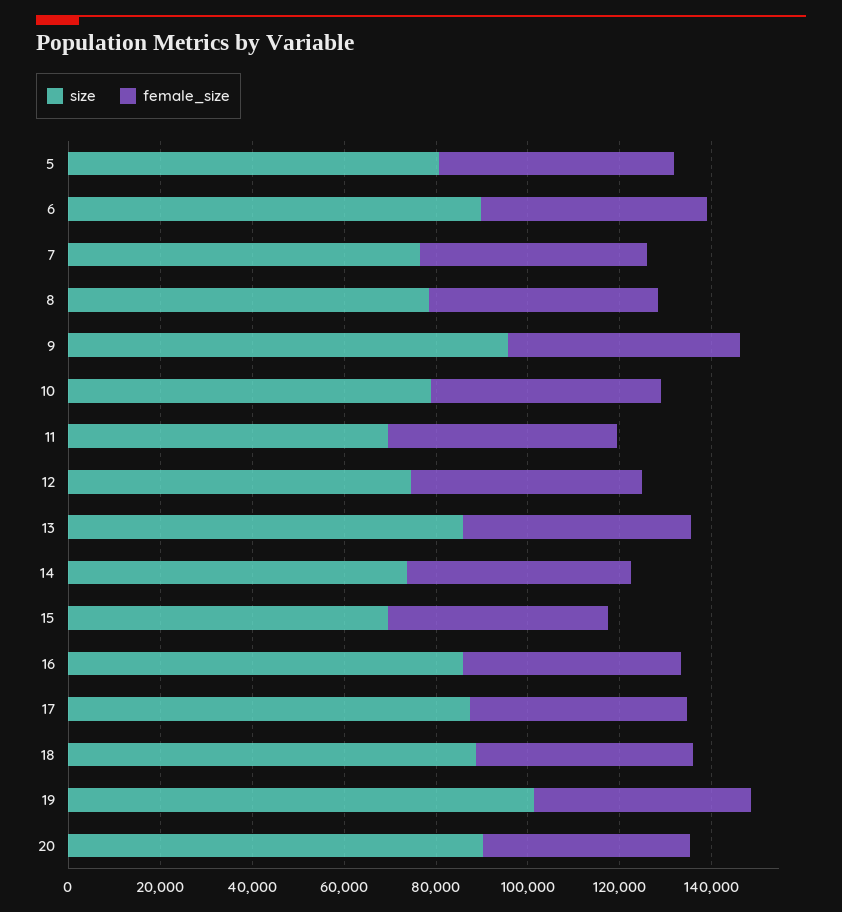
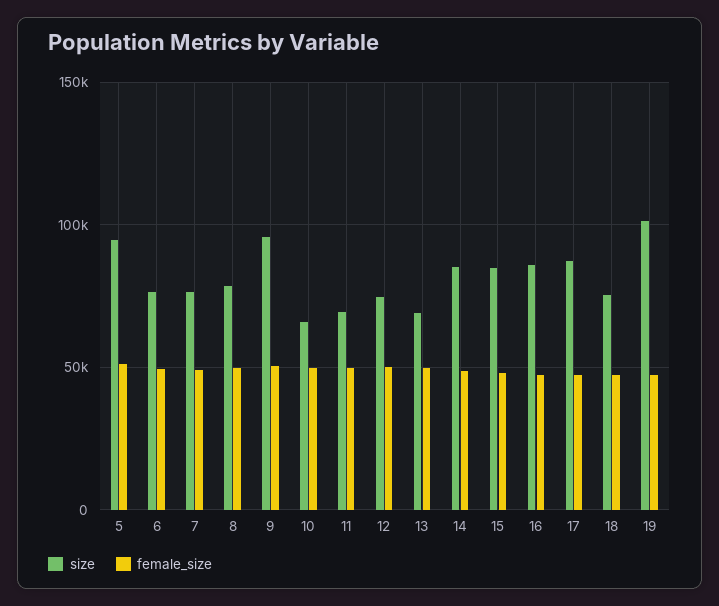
  {
    "size": {
-     "5": 80000,
+     "5": 95000,
-     "6": 90000,
+     "6": 75000,
      "7": 75000,
      "8": 80000,
      "9": 95000,
-     "10": 80000,
+     "10": 65000,
      "11": 70000,
      "12": 75000,
-     "13": 85000,
+     "13": 70000,
-     "14": 75000,
+     "14": 85000,
-     "15": 70000,
+     "15": 85000,
      "16": 85000,
      "17": 85000,
-     "18": 90000,
+     "18": 75000,
-     "19": 100000,
+     "19": 100000
-     "20": 90000
    },
    "female_size": {
      "5": 50000,
      "6": 50000,
      "7": 50000,
      "8": 50000,
      "9": 50000,
      "10": 50000,
      "11": 50000,
      "12": 50000,
      "13": 50000,
      "14": 50000,
      "15": 50000,
      "16": 45000,
      "17": 45000,
      "18": 45000,
-     "19": 45000,
+     "19": 45000
-     "20": 45000
    }
  }

